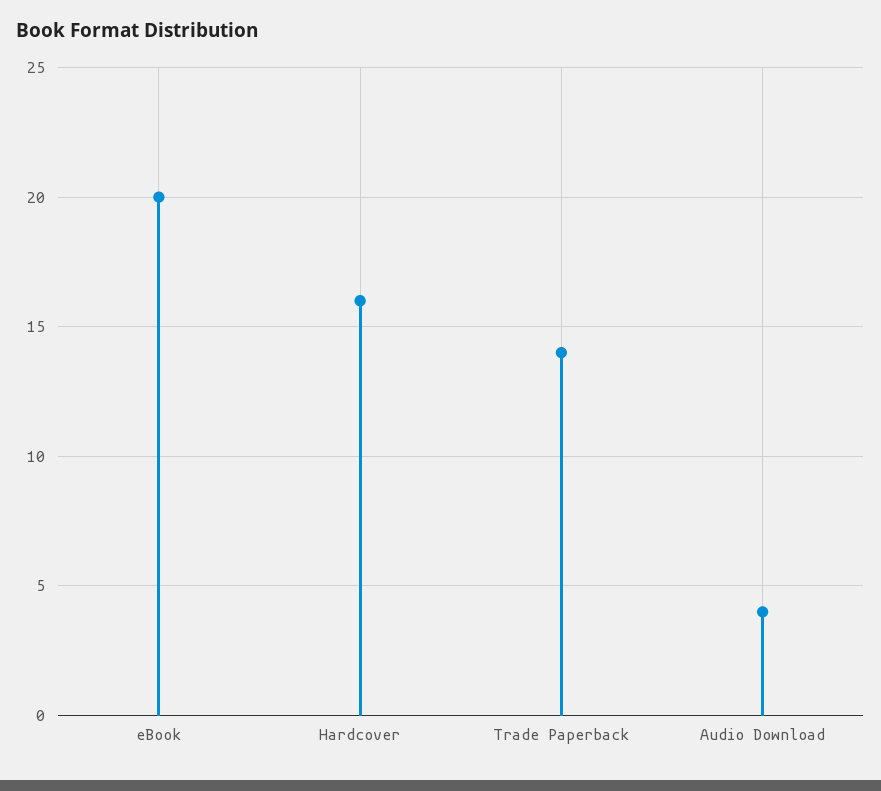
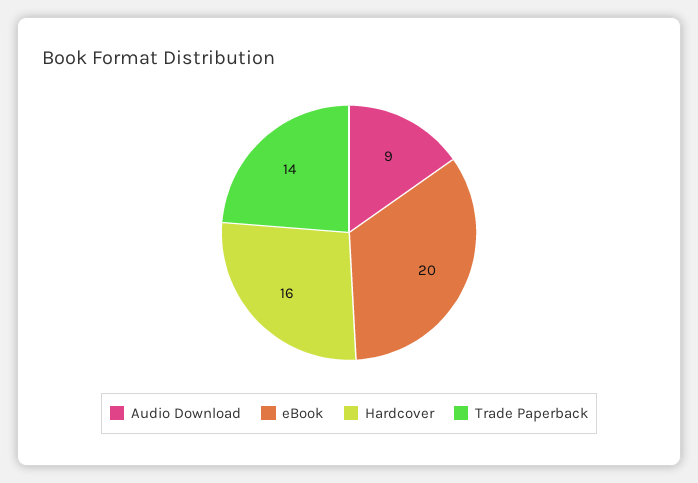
  {
    "eBook": 20,
    "Hardcover": 16,
    "Trade Paperback": 14,
-   "Audio Download": 4
+   "Audio Download": 9
  }

